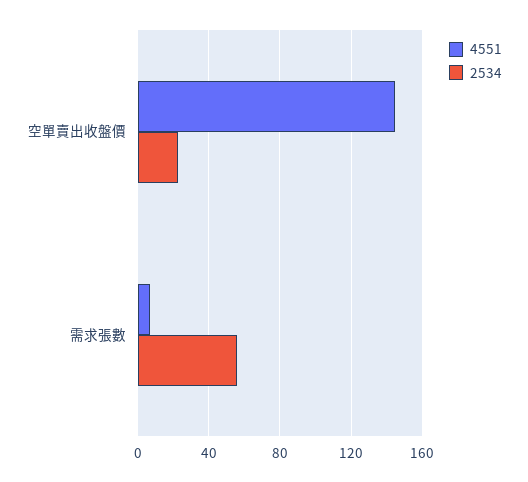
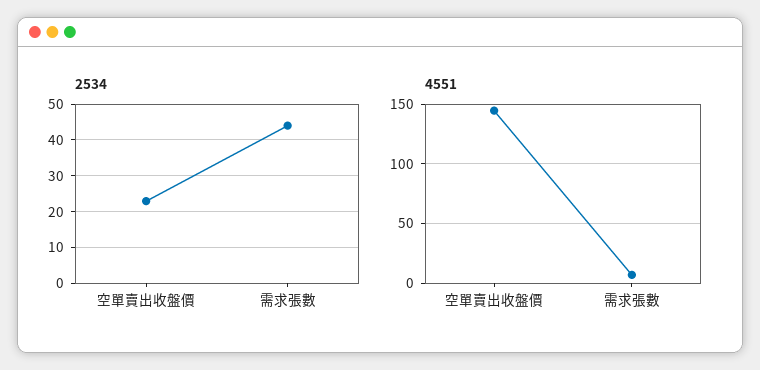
  {
    "4551": {
      "空單賣出收盤價": 145,
      "需求張數": 5
    },
    "2534": {
      "空單賣出收盤價": 22,
-     "需求張數": 55
+     "需求張數": 44
    }
  }

